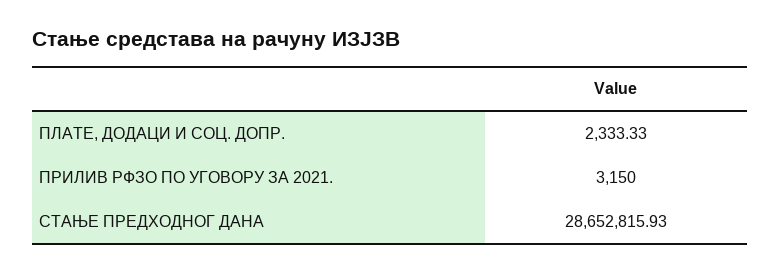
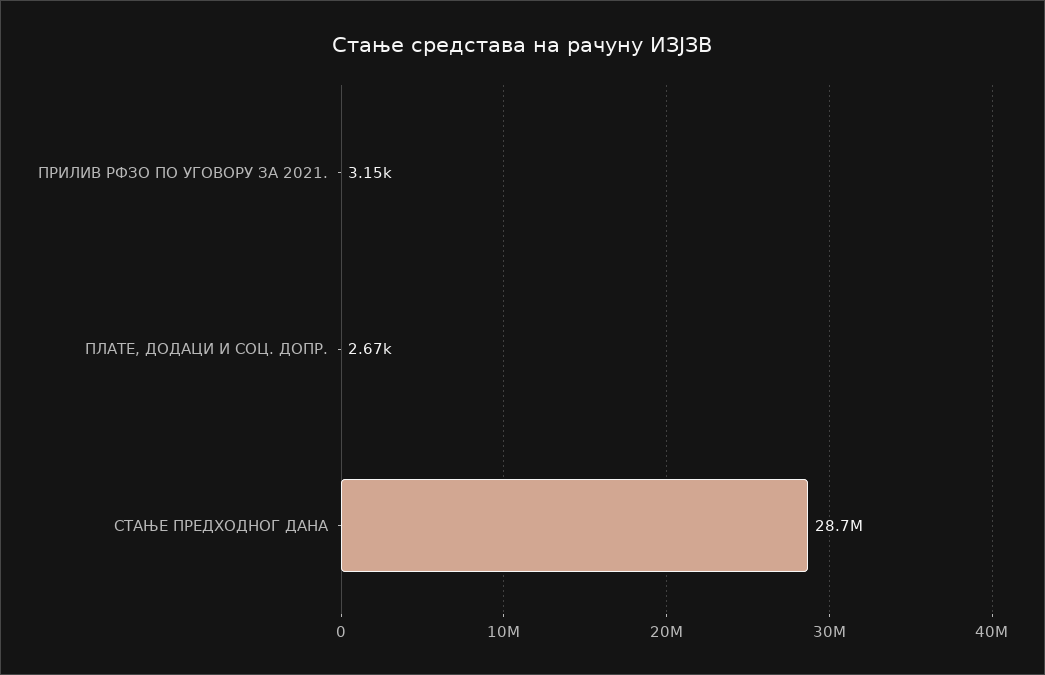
  {
-   "ПЛАТЕ, ДОДАЦИ И СОЦ. ДОПР.": 2333.33,
+   "ПЛАТЕ, ДОДАЦИ И СОЦ. ДОПР.": 2670,
    "ПРИЛИВ РФЗО ПО УГОВОРУ ЗА 2021.": 3150,
    "СТАЊЕ ПРЕДХОДНОГ ДАНА": 28652815.93
  }

